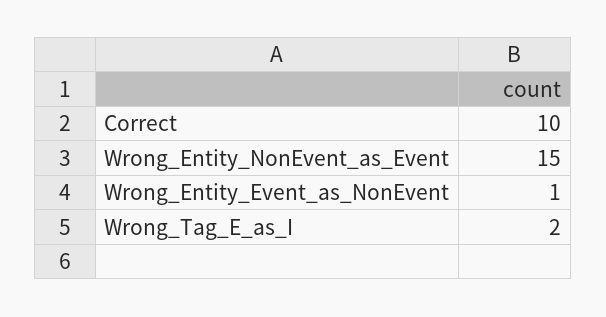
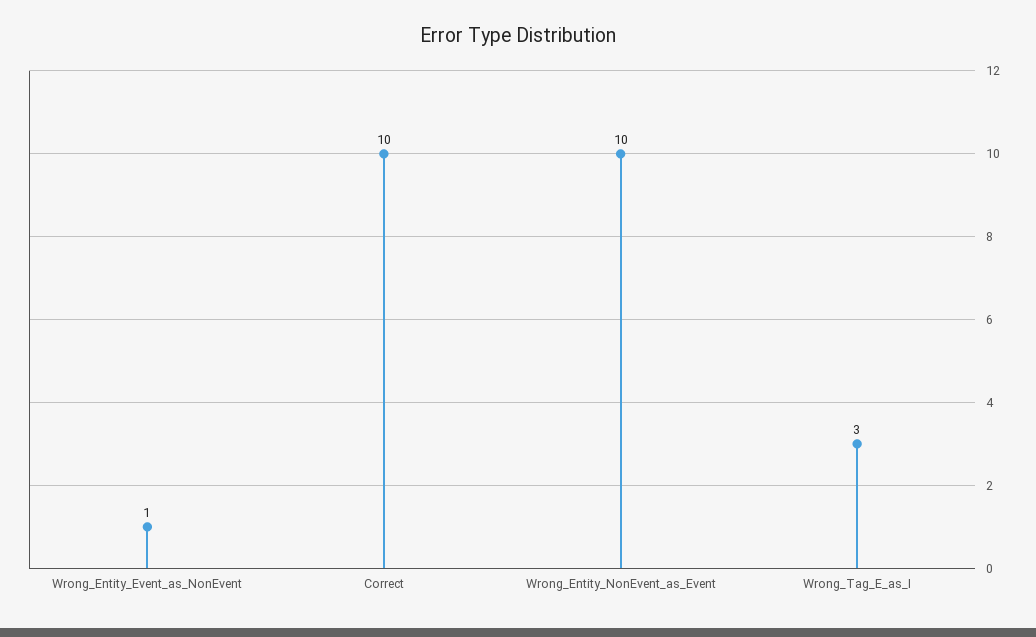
  {
    "Correct": 10,
-   "Wrong_Entity_NonEvent_as_Event": 15,
+   "Wrong_Entity_NonEvent_as_Event": 10,
    "Wrong_Entity_Event_as_NonEvent": 1,
-   "Wrong_Tag_E_as_I": 2
+   "Wrong_Tag_E_as_I": 3
  }

